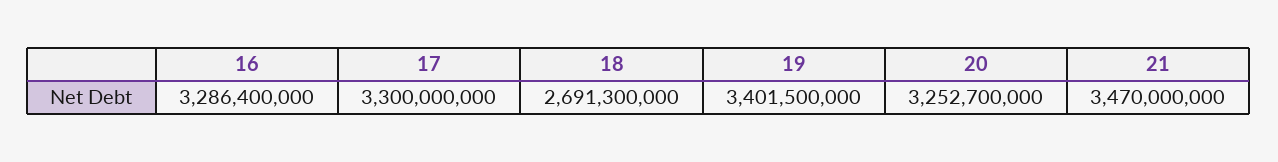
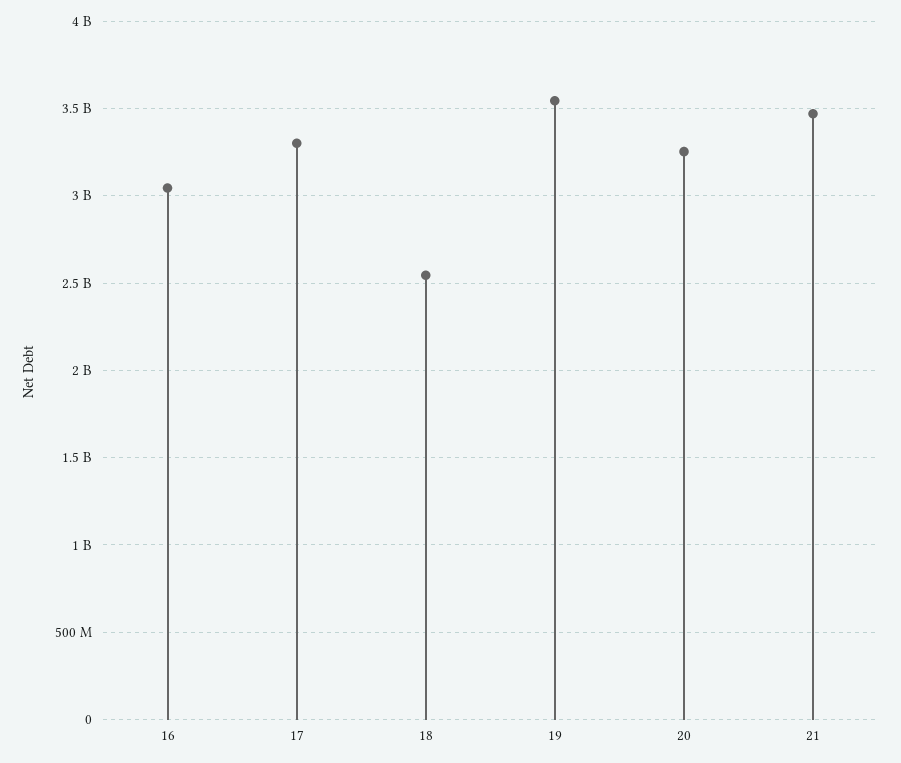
  {
-   "16": 3286400000,
+   "16": 3050000000,
    "17": 3300000000,
-   "18": 2691300000,
+   "18": 2550000000,
-   "19": 3401500000,
+   "19": 3550000000,
    "20": 3252700000,
    "21": 3470000000
  }

